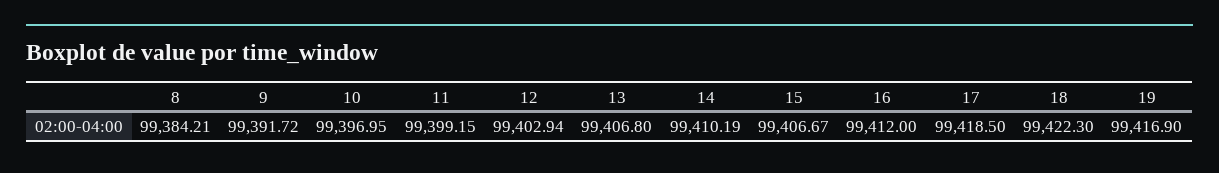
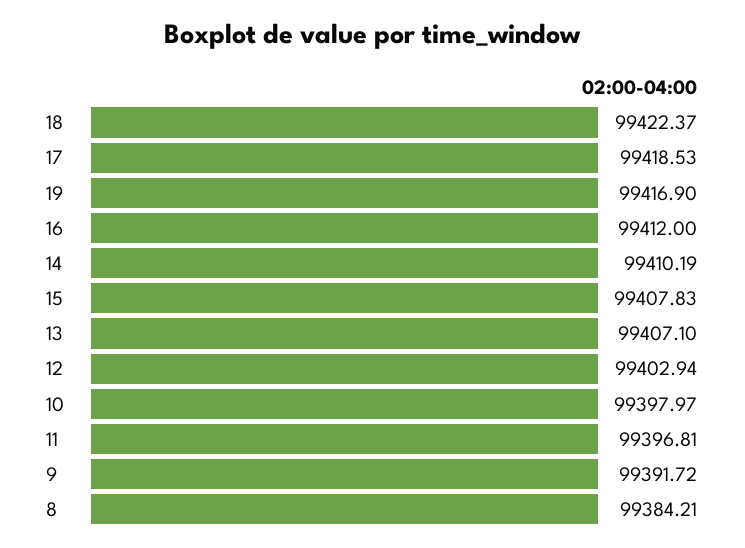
  {
    "8": 99384.21,
    "9": 99391.72,
-   "10": 99396.95,
+   "10": 99397.97,
-   "11": 99399.15,
+   "11": 99396.81,
    "12": 99402.94,
-   "13": 99406.8,
+   "13": 99407.1,
    "14": 99410.19,
-   "15": 99406.67,
+   "15": 99407.83,
    "16": 99412,
-   "17": 99418.5,
+   "17": 99418.53,
-   "18": 99422.3,
+   "18": 99422.37,
    "19": 99416.9
  }

